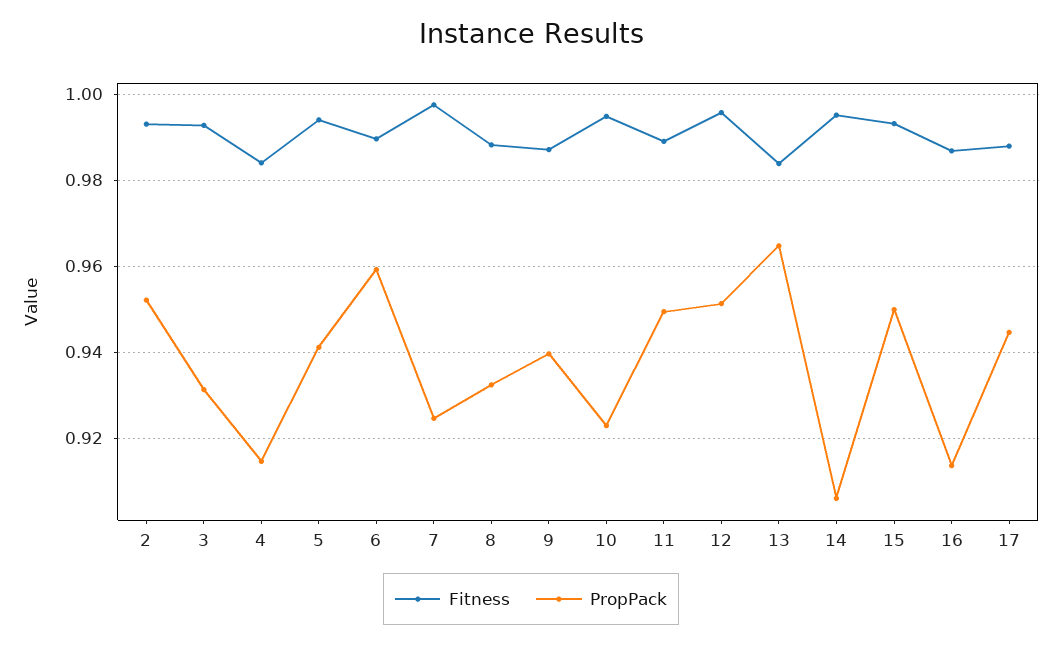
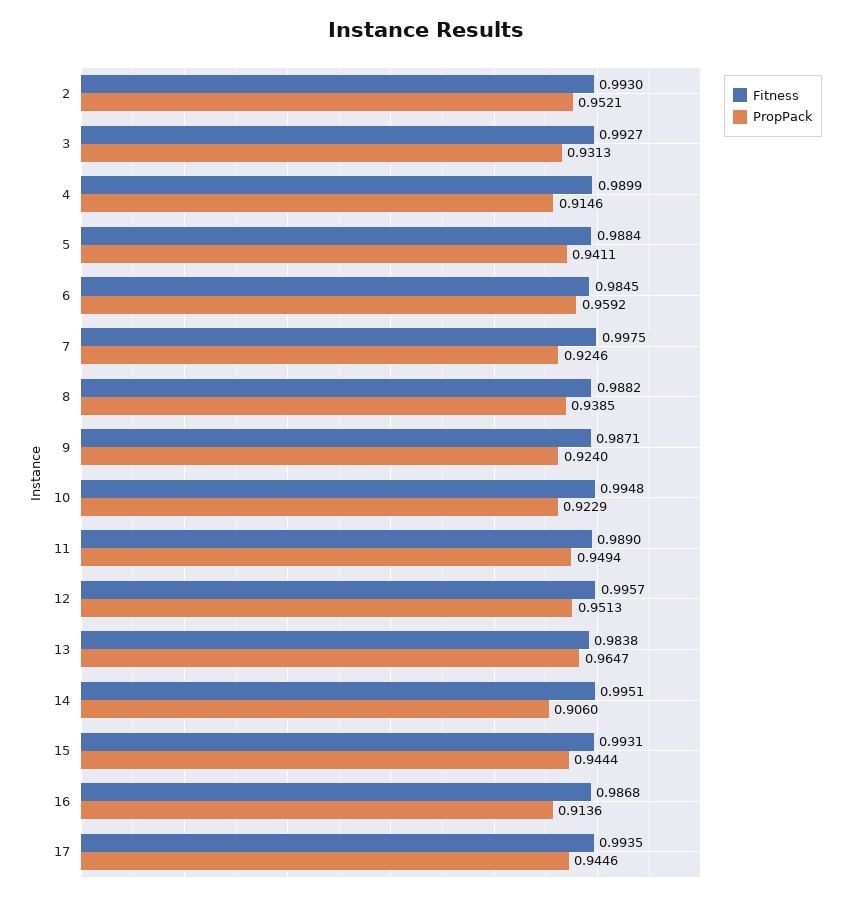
  {
    "Fitness": {
      "2": 0.993,
      "3": 0.9927,
-     "4": 0.984,
+     "4": 0.9899,
-     "5": 0.994,
+     "5": 0.9884,
-     "6": 0.99,
+     "6": 0.9845,
      "7": 0.9975,
      "8": 0.9882,
      "9": 0.9871,
      "10": 0.9948,
      "11": 0.989,
      "12": 0.9957,
      "13": 0.9838,
      "14": 0.9951,
      "15": 0.9931,
      "16": 0.9868,
-     "17": 0.988
+     "17": 0.9935
    },
    "PropPack": {
      "2": 0.9521,
      "3": 0.9313,
      "4": 0.9146,
      "5": 0.9411,
      "6": 0.9592,
      "7": 0.9246,
-     "8": 0.932,
+     "8": 0.9385,
-     "9": 0.94,
+     "9": 0.924,
      "10": 0.9229,
      "11": 0.9494,
      "12": 0.9513,
      "13": 0.9647,
      "14": 0.906,
-     "15": 0.95,
+     "15": 0.9444,
      "16": 0.9136,
      "17": 0.9446
    }
  }

